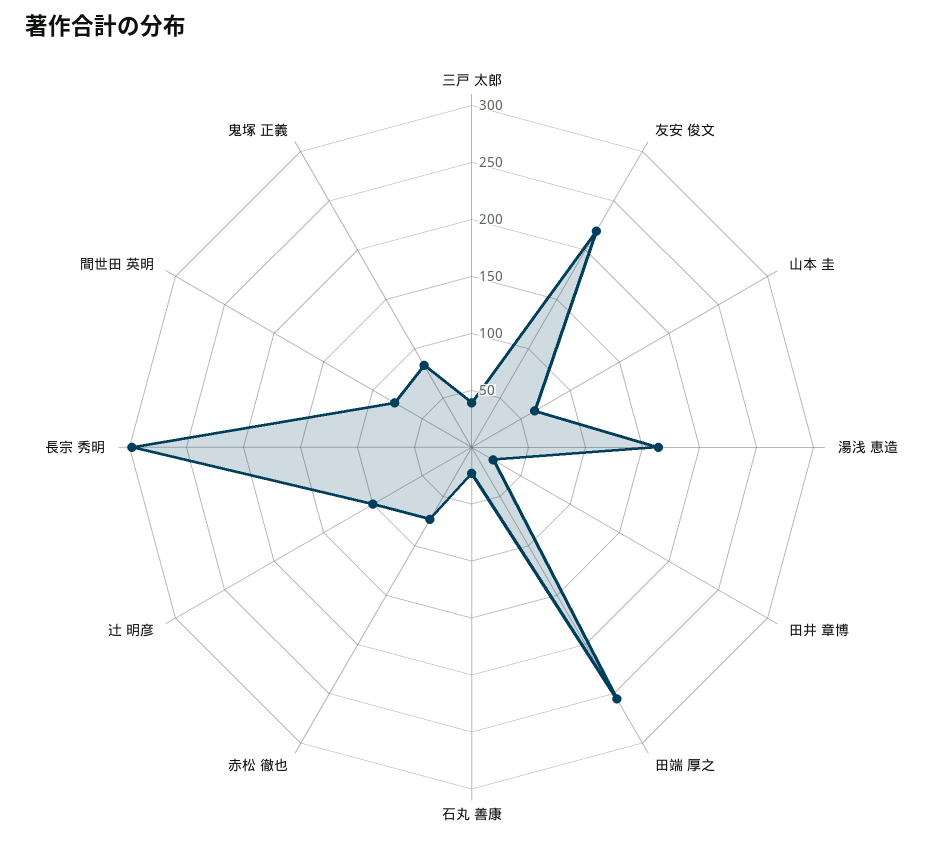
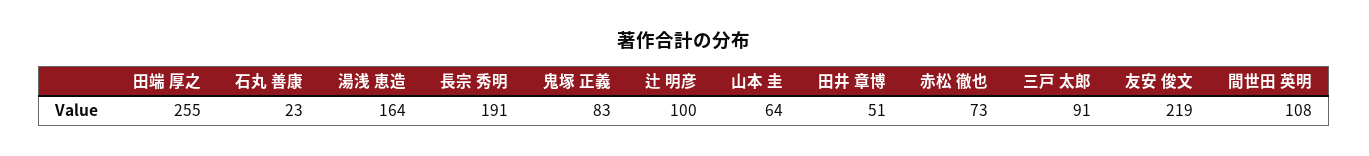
  {
-   "三戸 太郎": 40,
+   "三戸 太郎": 91,
    "友安 俊文": 219,
    "山本 圭": 64,
    "湯浅 恵造": 164,
-   "田井 章博": 20,
+   "田井 章博": 51,
    "田端 厚之": 255,
    "石丸 善康": 23,
    "赤松 徹也": 73,
    "辻 明彦": 100,
-   "長宗 秀明": 300,
+   "長宗 秀明": 191,
-   "間世田 英明": 80,
+   "間世田 英明": 108,
    "鬼塚 正義": 83
  }

